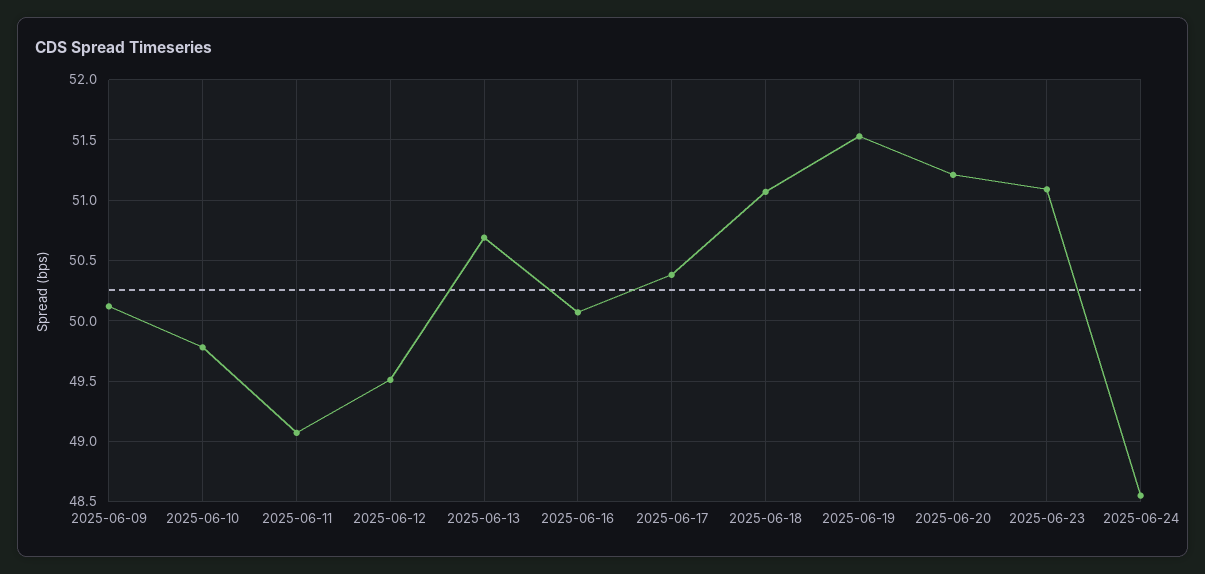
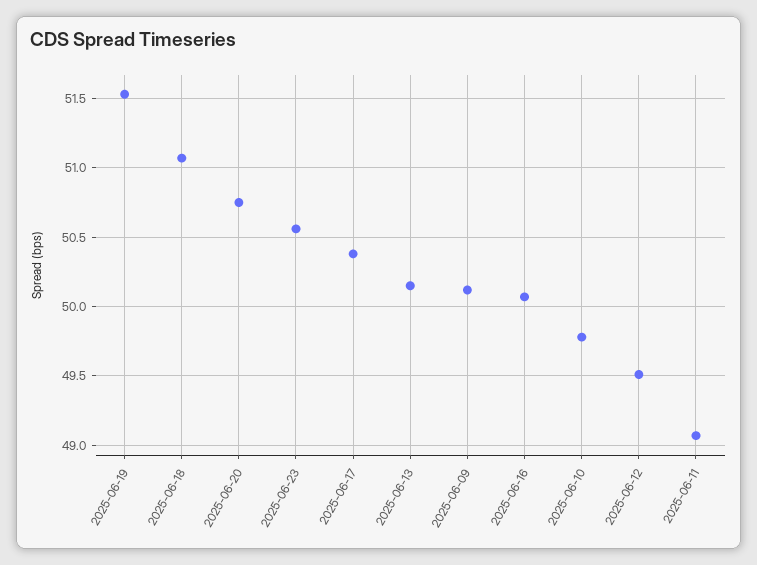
  {
    "2025-06-09": 50.1,
    "2025-06-10": 49.8,
    "2025-06-11": 49.05,
    "2025-06-12": 49.5,
-   "2025-06-13": 50.7,
+   "2025-06-13": 50.15,
    "2025-06-16": 50.05,
    "2025-06-17": 50.4,
    "2025-06-18": 51.05,
    "2025-06-19": 51.55,
-   "2025-06-20": 51.2,
+   "2025-06-20": 50.75,
-   "2025-06-23": 51.1,
+   "2025-06-23": 50.55
-   "2025-06-24": 48.55
  }

